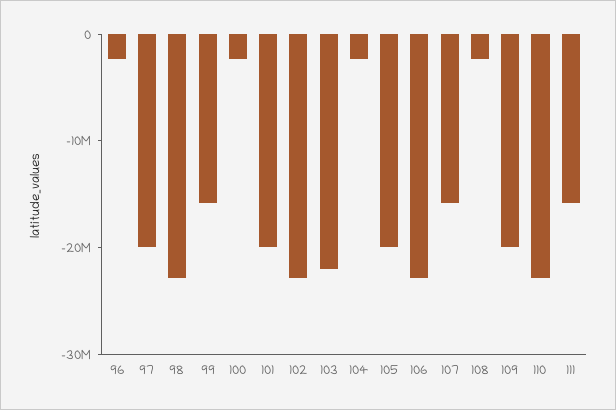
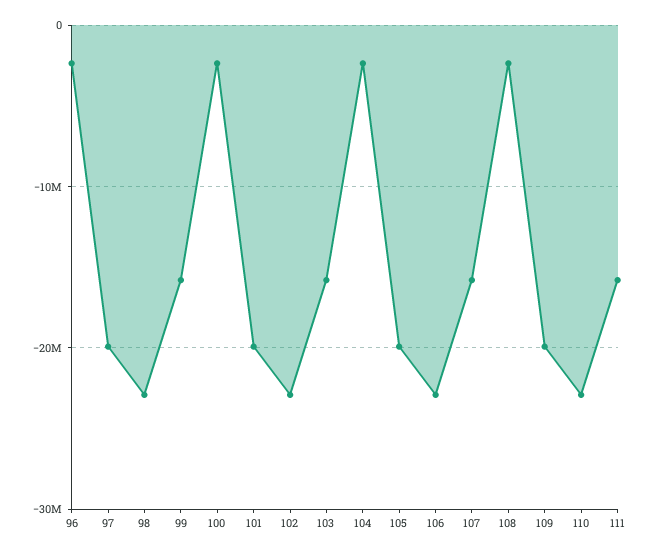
  {
    "96": -2000000,
    "97": -20000000,
    "98": -23000000,
    "99": -16000000,
    "100": -2000000,
    "101": -20000000,
    "102": -23000000,
-   "103": -22000000,
+   "103": -16000000,
    "104": -2000000,
    "105": -20000000,
    "106": -23000000,
    "107": -16000000,
    "108": -2000000,
    "109": -20000000,
    "110": -23000000,
    "111": -16000000
  }

